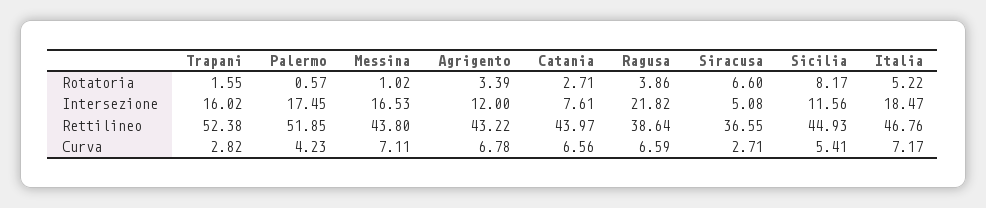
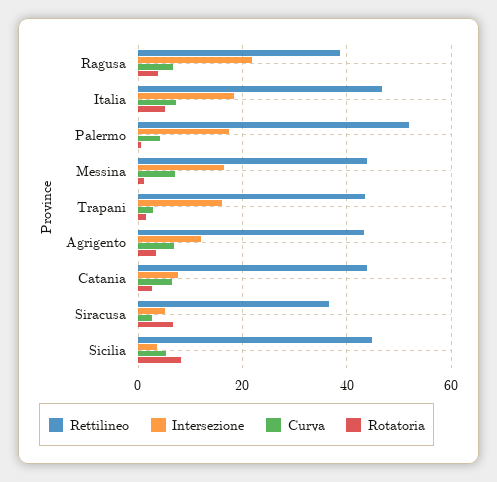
  {
    "Rotatoria": {
      "Trapani": 1.55,
      "Palermo": 0.57,
      "Messina": 1.02,
      "Agrigento": 3.39,
      "Catania": 2.71,
      "Ragusa": 3.86,
      "Siracusa": 6.6,
      "Sicilia": 8.17,
      "Italia": 5.22
    },
    "Intersezione": {
      "Trapani": 16.02,
      "Palermo": 17.45,
      "Messina": 16.53,
      "Agrigento": 12,
      "Catania": 7.61,
      "Ragusa": 21.82,
      "Siracusa": 5.08,
-     "Sicilia": 11.56,
+     "Sicilia": 4,
      "Italia": 18.47
    },
    "Rettilineo": {
-     "Trapani": 52.38,
+     "Trapani": 44,
      "Palermo": 51.85,
      "Messina": 43.8,
      "Agrigento": 43.22,
      "Catania": 43.97,
      "Ragusa": 38.64,
      "Siracusa": 36.55,
      "Sicilia": 44.93,
      "Italia": 46.76
    },
    "Curva": {
      "Trapani": 2.82,
      "Palermo": 4.23,
      "Messina": 7.11,
      "Agrigento": 6.78,
      "Catania": 6.56,
      "Ragusa": 6.59,
      "Siracusa": 2.71,
      "Sicilia": 5.41,
      "Italia": 7.17
    }
  }

